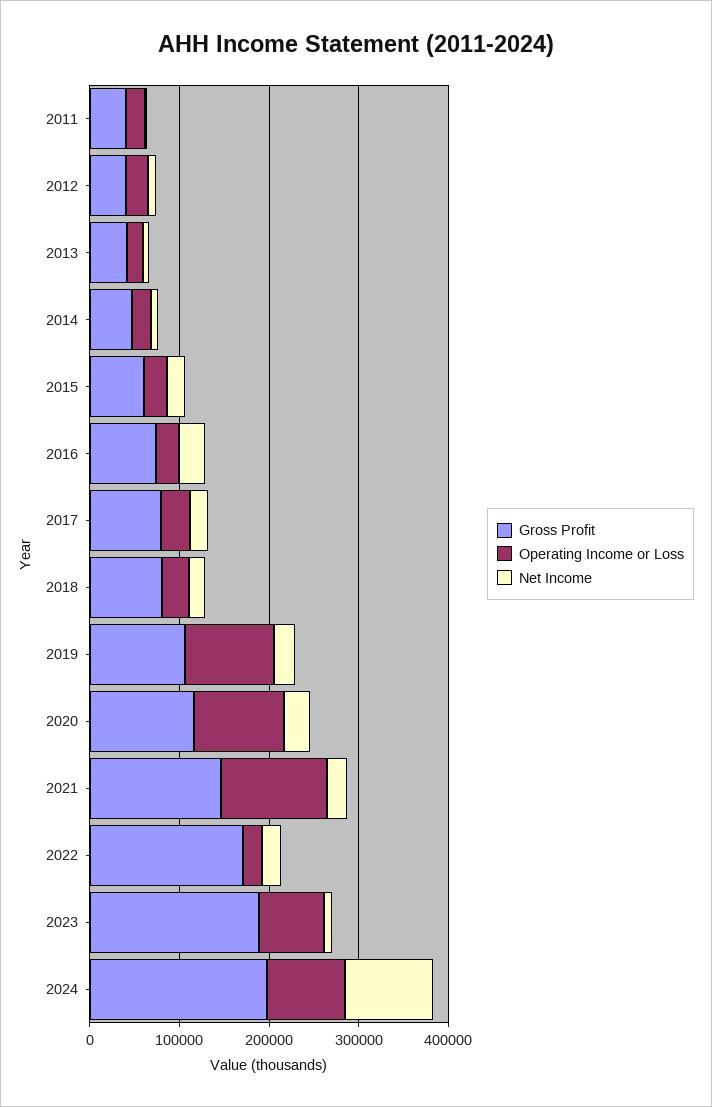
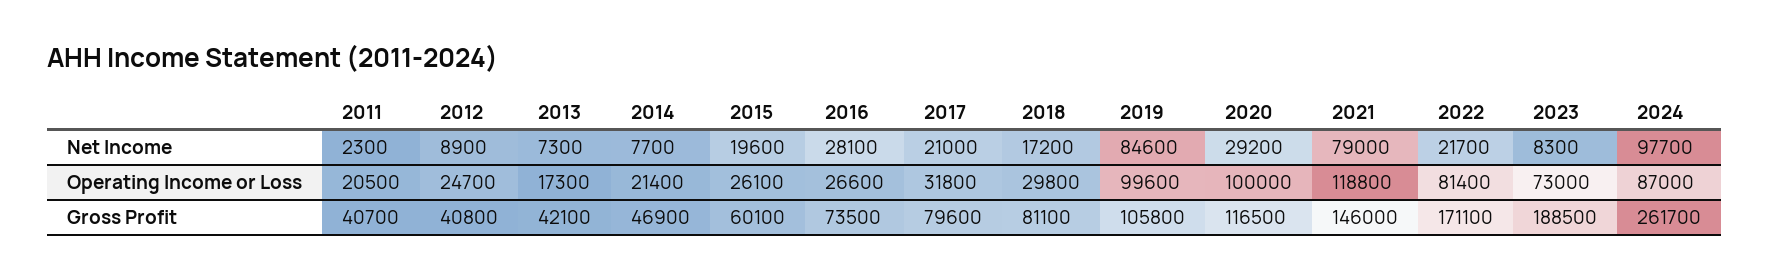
  {
    "Gross Profit": {
      "2011": 40700,
      "2012": 40800,
      "2013": 42100,
      "2014": 46900,
      "2015": 60100,
      "2016": 73500,
      "2017": 79600,
      "2018": 81100,
      "2019": 105800,
      "2020": 116500,
      "2021": 146000,
      "2022": 171100,
      "2023": 188500,
-     "2024": 200000
+     "2024": 261700
    },
    "Operating Income or Loss": {
      "2011": 20500,
      "2012": 24700,
      "2013": 17300,
      "2014": 21400,
      "2015": 26100,
      "2016": 26600,
      "2017": 31800,
      "2018": 29800,
      "2019": 99600,
      "2020": 100000,
      "2021": 118800,
-     "2022": 20000,
+     "2022": 81400,
      "2023": 73000,
      "2024": 87000
    },
    "Net Income": {
      "2011": 2300,
      "2012": 8900,
      "2013": 7300,
      "2014": 7700,
      "2015": 19600,
      "2016": 28100,
      "2017": 21000,
      "2018": 17200,
-     "2019": 20000,
+     "2019": 84600,
      "2020": 29200,
-     "2021": 20000,
+     "2021": 79000,
      "2022": 21700,
      "2023": 8300,
      "2024": 97700
    }
  }

